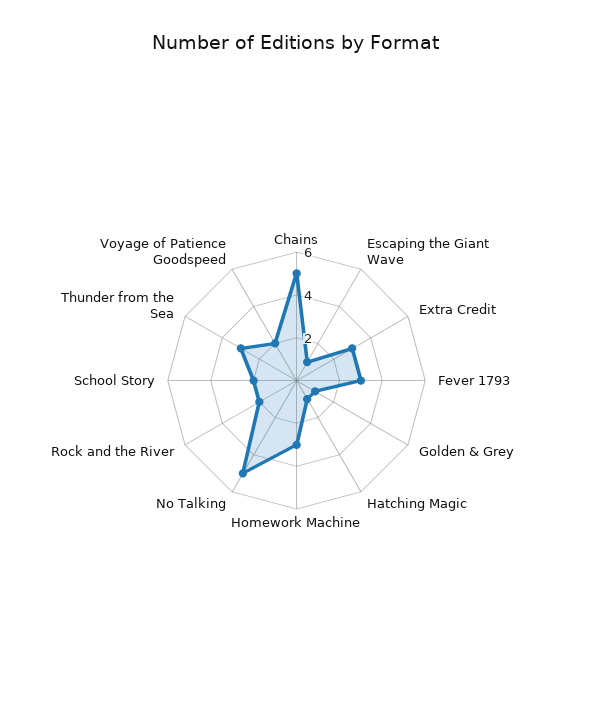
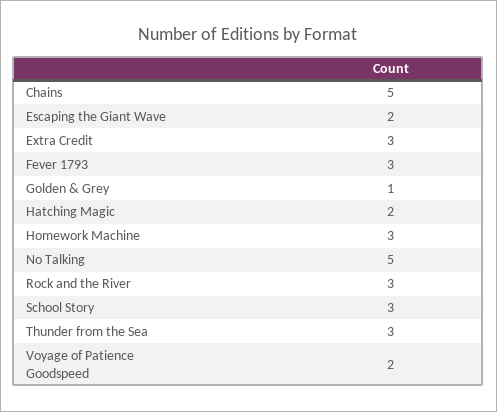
  {
    "Chains": 5,
-   "Escaping the Giant Wave": 1,
+   "Escaping the Giant Wave": 2,
    "Extra Credit": 3,
    "Fever 1793": 3,
    "Golden & Grey": 1,
-   "Hatching Magic": 1,
+   "Hatching Magic": 2,
    "Homework Machine": 3,
    "No Talking": 5,
-   "Rock and the River": 2,
+   "Rock and the River": 3,
-   "School Story": 2,
+   "School Story": 3,
    "Thunder from the Sea": 3,
    "Voyage of Patience Goodspeed": 2
  }

